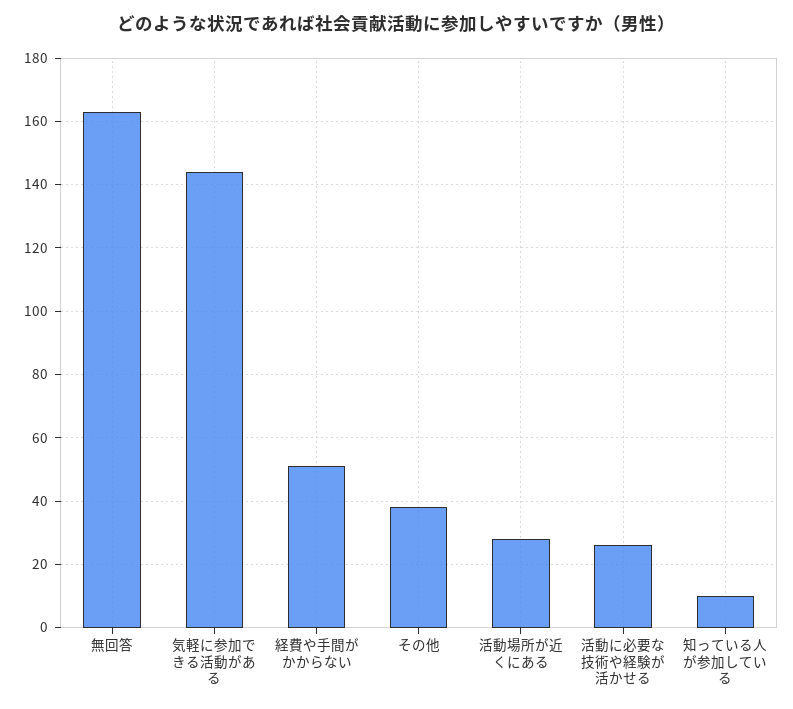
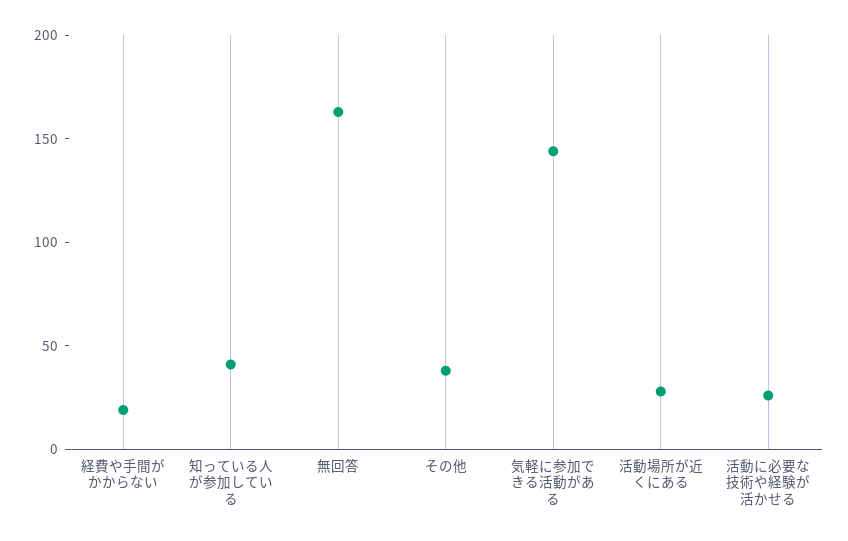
  {
    "無回答": 165,
    "気軽に参加できる活動がある": 145,
-   "経費や手間がかからない": 50,
+   "経費や手間がかからない": 20,
    "その他": 40,
    "活動場所が近くにある": 30,
    "活動に必要な技術や経験が活かせる": 25,
-   "知っている人が参加している": 10
+   "知っている人が参加している": 40
  }

